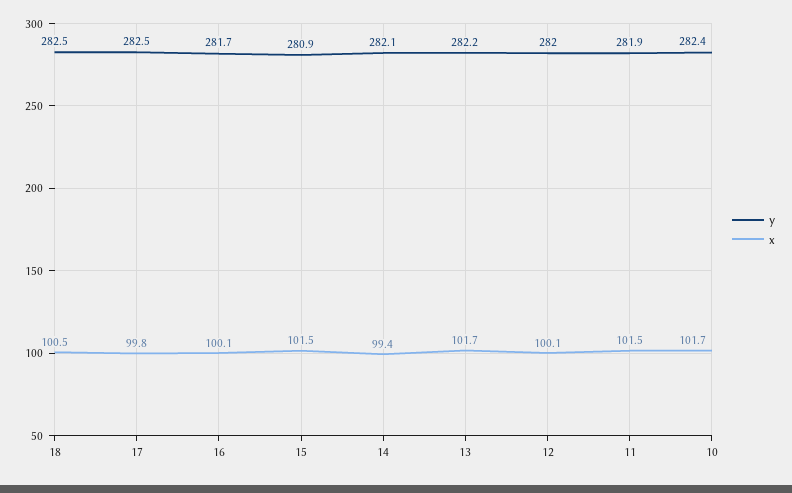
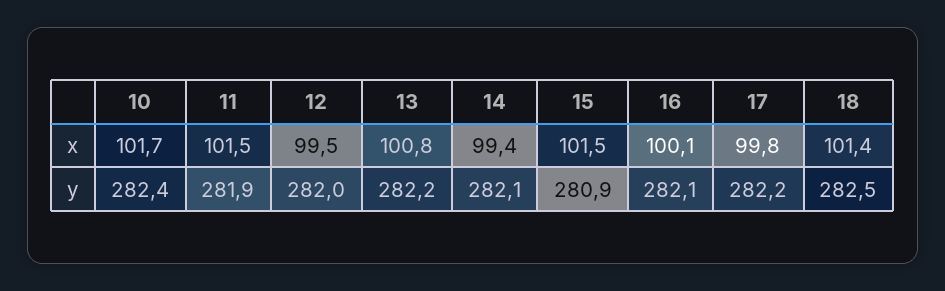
  {
    "y": {
      "18": 282.5,
-     "17": 282.5,
+     "17": 282.2,
-     "16": 281.7,
+     "16": 282.1,
      "15": 280.9,
      "14": 282.1,
      "13": 282.2,
      "12": 282,
      "11": 281.9,
      "10": 282.4
    },
    "x": {
-     "18": 100.5,
+     "18": 101.4,
      "17": 99.8,
      "16": 100.1,
      "15": 101.5,
      "14": 99.4,
-     "13": 101.7,
+     "13": 100.8,
-     "12": 100.1,
+     "12": 99.5,
      "11": 101.5,
      "10": 101.7
    }
  }

